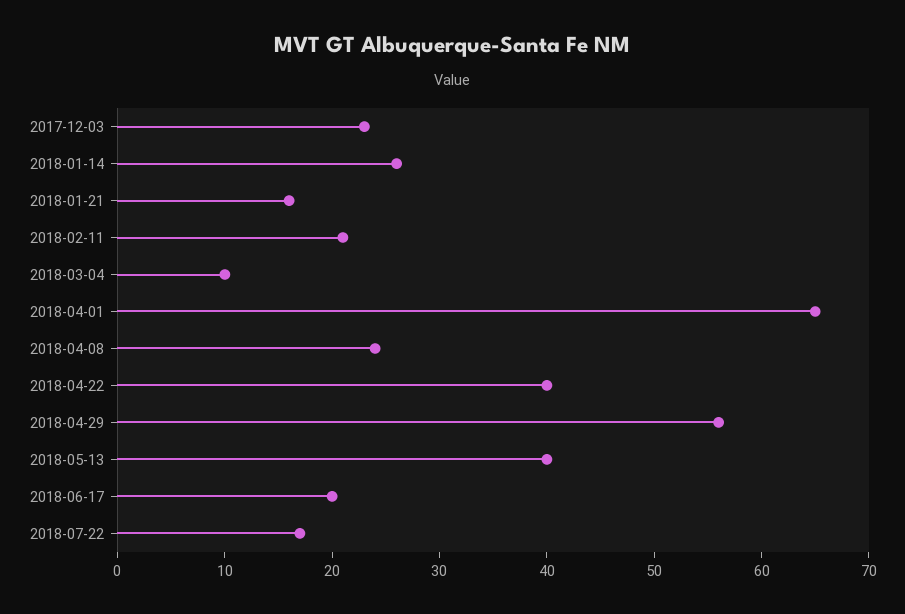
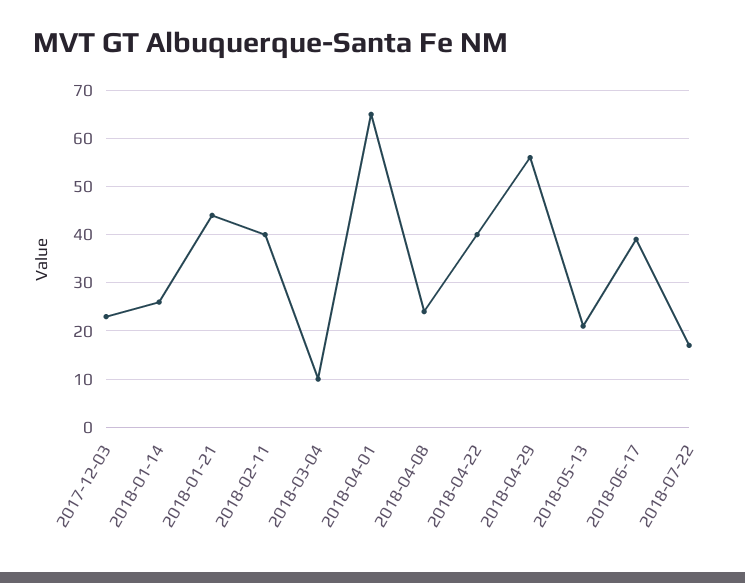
  {
    "2017-12-03": 23,
    "2018-01-14": 26,
-   "2018-01-21": 16,
+   "2018-01-21": 45,
-   "2018-02-11": 21,
+   "2018-02-11": 40,
    "2018-03-04": 10,
    "2018-04-01": 65,
    "2018-04-08": 24,
    "2018-04-22": 40,
    "2018-04-29": 56,
-   "2018-05-13": 40,
+   "2018-05-13": 20,
-   "2018-06-17": 20,
+   "2018-06-17": 40,
    "2018-07-22": 17
  }

